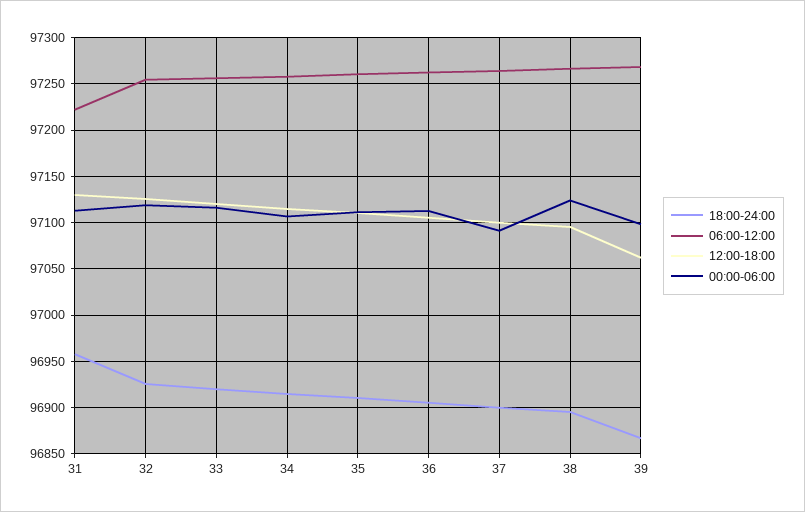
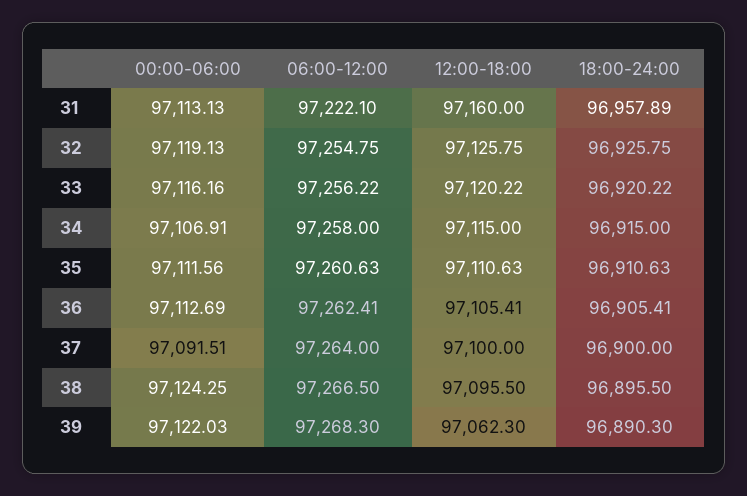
  {
    "18:00-24:00": {
      "31": 96957.89,
      "32": 96925.75,
      "33": 96920.22,
      "34": 96915,
      "35": 96910.63,
      "36": 96905.41,
      "37": 96900,
      "38": 96895.5,
-     "39": 96870
+     "39": 96890.3
    },
    "06:00-12:00": {
      "31": 97222.1,
      "32": 97254.75,
      "33": 97256.22,
      "34": 97258,
      "35": 97260.63,
      "36": 97262.41,
      "37": 97264,
      "38": 97266.5,
      "39": 97268.3
    },
    "12:00-18:00": {
-     "31": 97130,
+     "31": 97160,
      "32": 97125.75,
      "33": 97120.22,
      "34": 97115,
      "35": 97110.63,
      "36": 97105.41,
      "37": 97100,
      "38": 97095.5,
      "39": 97062.3
    },
    "00:00-06:00": {
      "31": 97113.13,
      "32": 97119.13,
      "33": 97116.16,
      "34": 97106.91,
      "35": 97111.56,
      "36": 97112.69,
      "37": 97091.51,
      "38": 97124.25,
-     "39": 97100
+     "39": 97122.03
    }
  }

